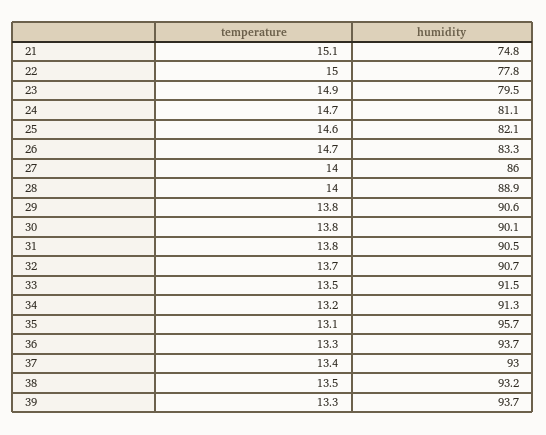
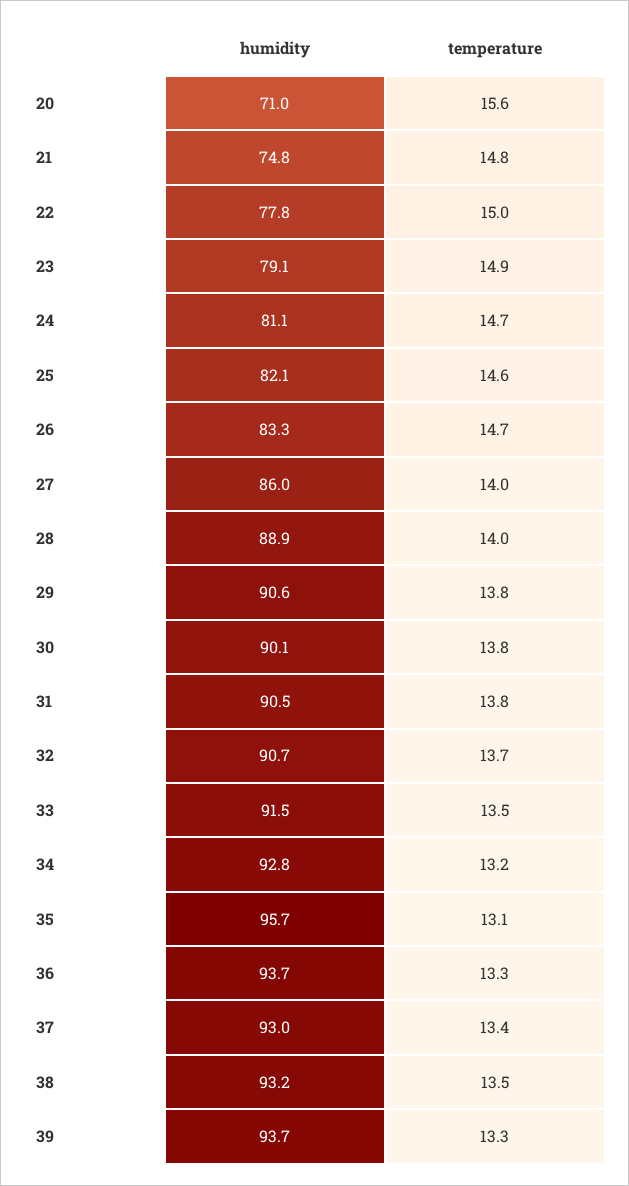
  {
    "temperature": {
-     "21": 15.1,
+     "21": 14.8,
      "22": 15,
      "23": 14.9,
      "24": 14.7,
      "25": 14.6,
      "26": 14.7,
      "27": 14,
      "28": 14,
      "29": 13.8,
      "30": 13.8,
      "31": 13.8,
      "32": 13.7,
      "33": 13.5,
      "34": 13.2,
      "35": 13.1,
      "36": 13.3,
      "37": 13.4,
      "38": 13.5,
-     "39": 13.3
+     "39": 13.3,
+     "20": 15.6
    },
    "humidity": {
      "21": 74.8,
      "22": 77.8,
-     "23": 79.5,
+     "23": 79.1,
      "24": 81.1,
      "25": 82.1,
      "26": 83.3,
      "27": 86,
      "28": 88.9,
      "29": 90.6,
      "30": 90.1,
      "31": 90.5,
      "32": 90.7,
      "33": 91.5,
-     "34": 91.3,
+     "34": 92.8,
      "35": 95.7,
      "36": 93.7,
      "37": 93,
      "38": 93.2,
-     "39": 93.7
+     "39": 93.7,
+     "20": 71
    }
  }

